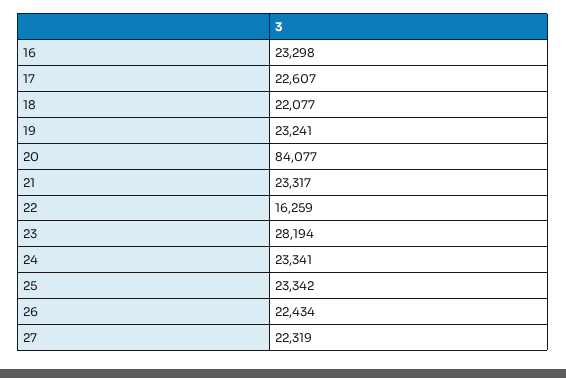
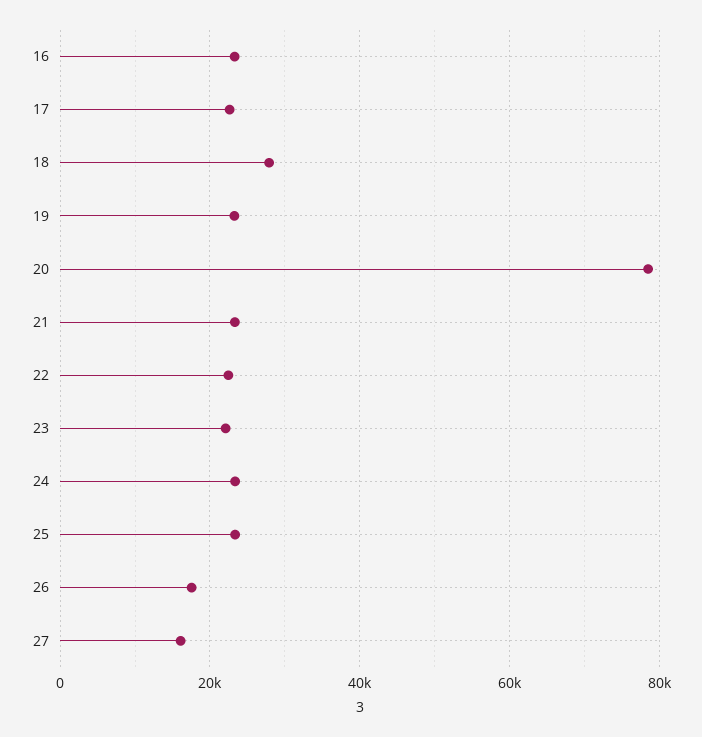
  {
    "16": 23298,
    "17": 22607,
-   "18": 22077,
+   "18": 28000,
    "19": 23241,
-   "20": 84077,
+   "20": 78000,
    "21": 23317,
-   "22": 16259,
+   "22": 22000,
-   "23": 28194,
+   "23": 22000,
    "24": 23341,
    "25": 23342,
-   "26": 22434,
+   "26": 18000,
-   "27": 22319
+   "27": 16000
  }

